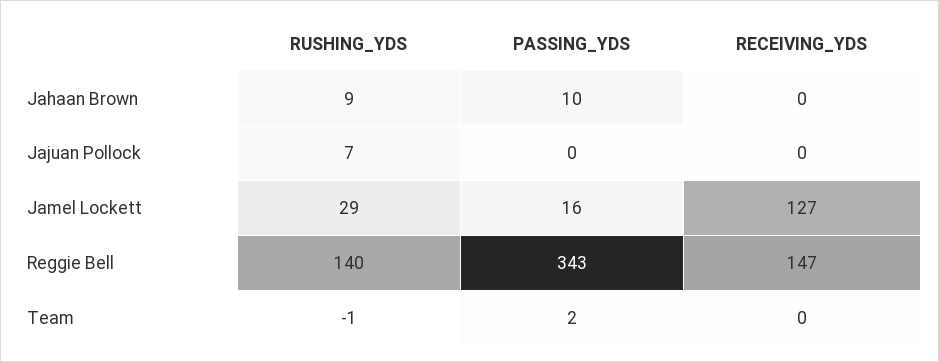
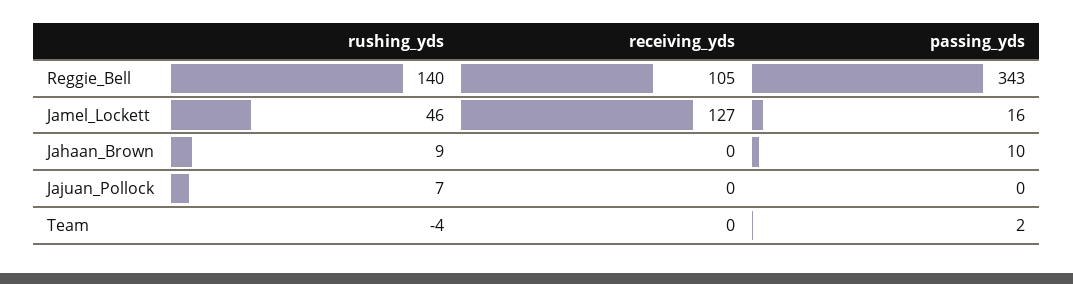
  {
    "RUSHING_YDS": {
      "Jahaan Brown": 9,
      "Jajuan Pollock": 7,
-     "Jamel Lockett": 29,
+     "Jamel Lockett": 46,
      "Reggie Bell": 140,
-     "Team": -1
+     "Team": -4
    },
    "PASSING_YDS": {
      "Jahaan Brown": 10,
      "Jajuan Pollock": 0,
      "Jamel Lockett": 16,
      "Reggie Bell": 343,
      "Team": 2
    },
    "RECEIVING_YDS": {
      "Jahaan Brown": 0,
      "Jajuan Pollock": 0,
      "Jamel Lockett": 127,
-     "Reggie Bell": 147,
+     "Reggie Bell": 105,
      "Team": 0
    }
  }

